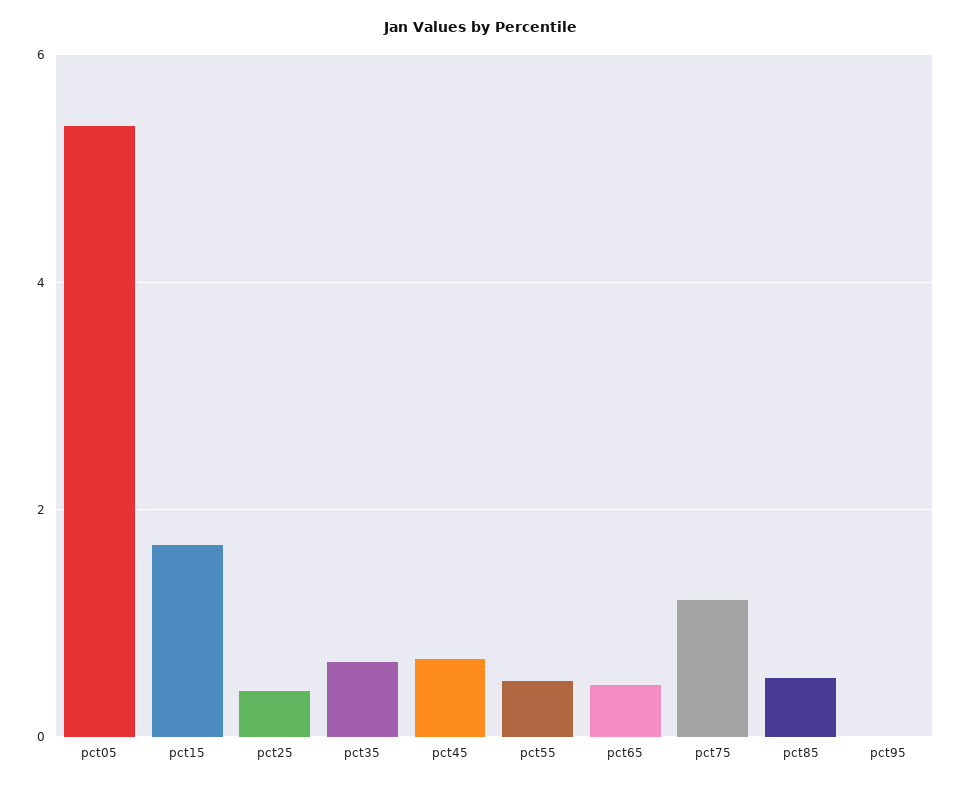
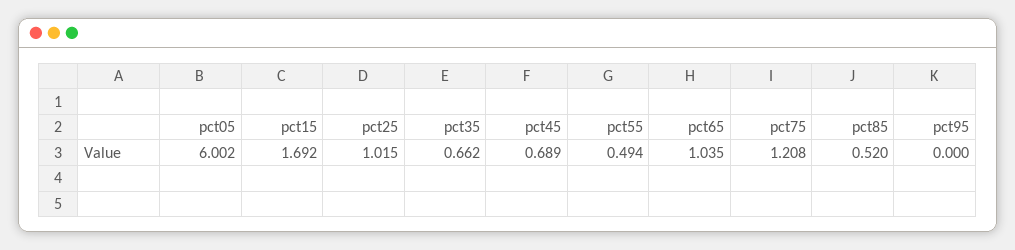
  {
-   "pct05": 5.4,
+   "pct05": 6.002,
    "pct15": 1.692,
-   "pct25": 0.4,
+   "pct25": 1.015,
    "pct35": 0.662,
    "pct45": 0.689,
    "pct55": 0.494,
-   "pct65": 0.4,
+   "pct65": 1.035,
    "pct75": 1.208,
    "pct85": 0.52,
    "pct95": 0
  }

